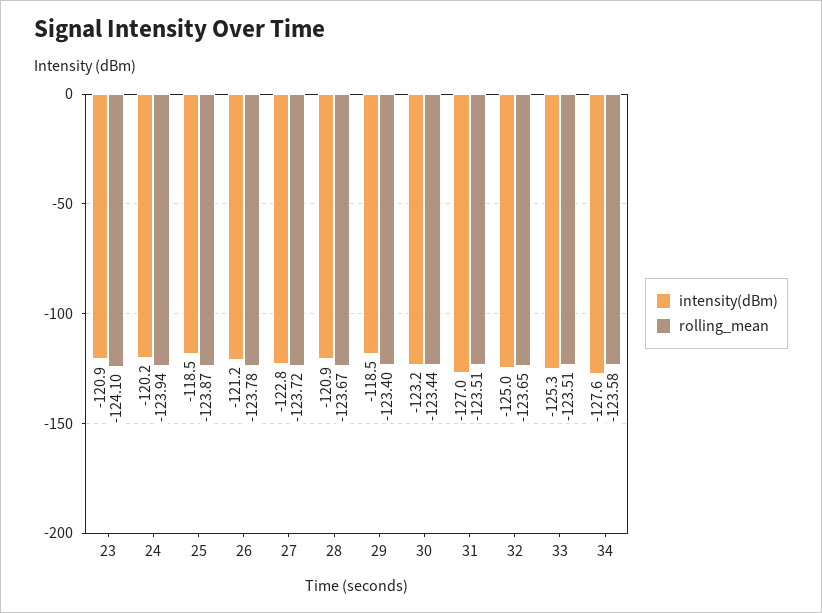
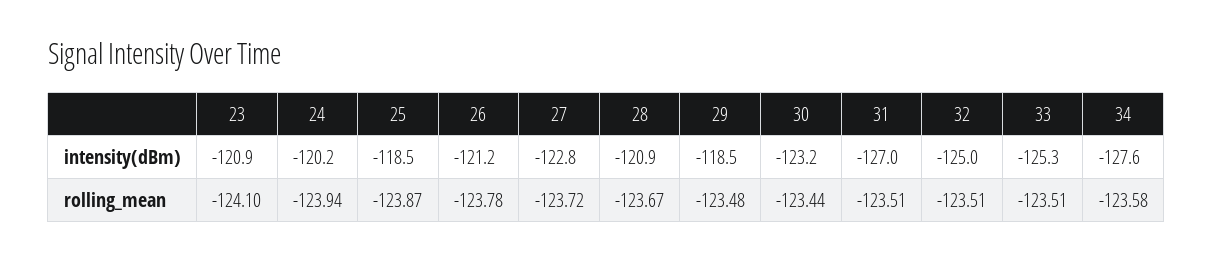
  {
    "intensity(dBm)": {
      "23": -120.9,
      "24": -120.2,
      "25": -118.5,
      "26": -121.2,
      "27": -122.8,
      "28": -120.9,
      "29": -118.5,
      "30": -123.2,
      "31": -127,
      "32": -125,
      "33": -125.3,
      "34": -127.6
    },
    "rolling_mean": {
      "23": -124.1,
      "24": -123.94,
      "25": -123.87,
      "26": -123.78,
      "27": -123.72,
      "28": -123.67,
-     "29": -123.4,
+     "29": -123.48,
      "30": -123.44,
      "31": -123.51,
-     "32": -123.65,
+     "32": -123.51,
      "33": -123.51,
      "34": -123.58
    }
  }

